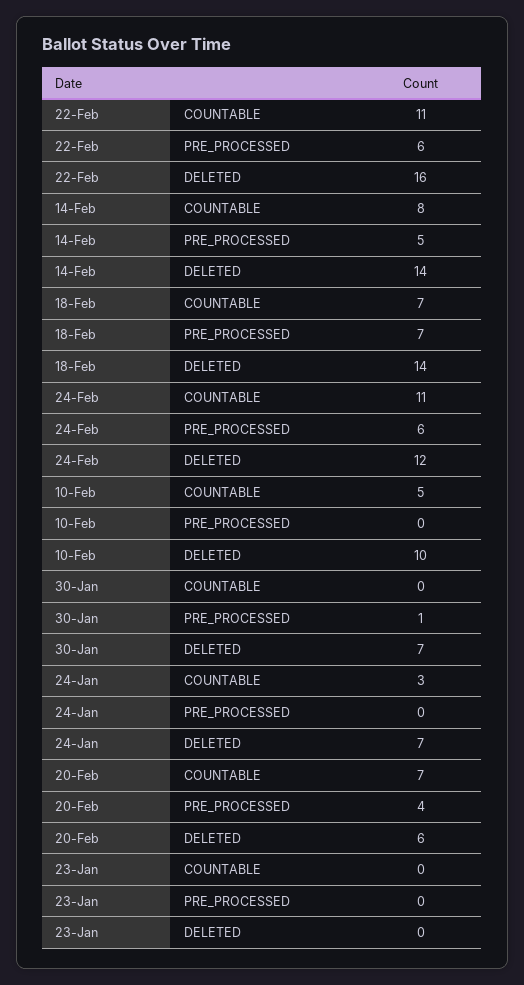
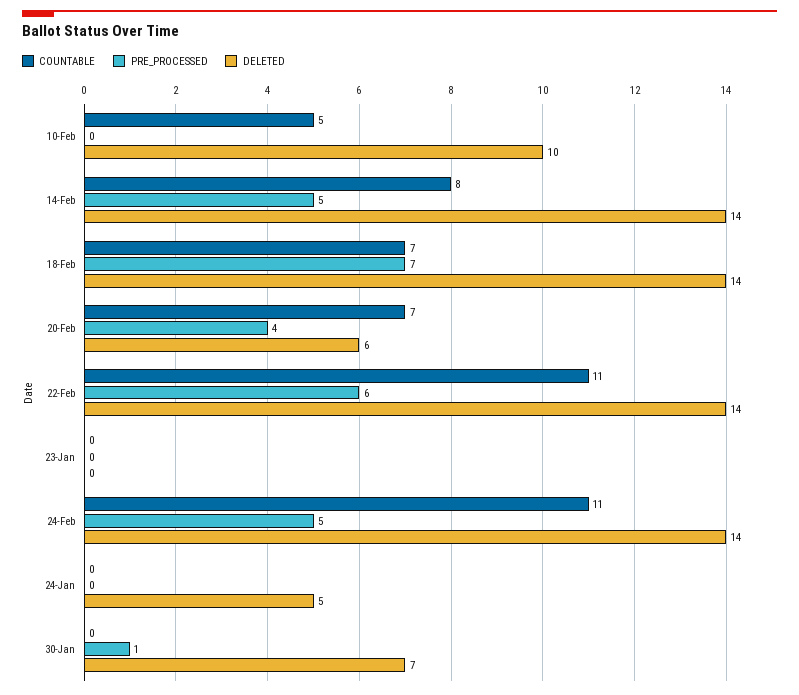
  {
    "COUNTABLE": {
      "22-Feb": 11,
      "14-Feb": 8,
      "18-Feb": 7,
      "24-Feb": 11,
      "10-Feb": 5,
      "30-Jan": 0,
-     "24-Jan": 3,
+     "24-Jan": 0,
      "20-Feb": 7,
      "23-Jan": 0
    },
    "PRE_PROCESSED": {
      "22-Feb": 6,
      "14-Feb": 5,
      "18-Feb": 7,
-     "24-Feb": 6,
+     "24-Feb": 5,
      "10-Feb": 0,
      "30-Jan": 1,
      "24-Jan": 0,
      "20-Feb": 4,
      "23-Jan": 0
    },
    "DELETED": {
-     "22-Feb": 16,
+     "22-Feb": 14,
      "14-Feb": 14,
      "18-Feb": 14,
-     "24-Feb": 12,
+     "24-Feb": 14,
      "10-Feb": 10,
      "30-Jan": 7,
-     "24-Jan": 7,
+     "24-Jan": 5,
      "20-Feb": 6,
      "23-Jan": 0
    }
  }

